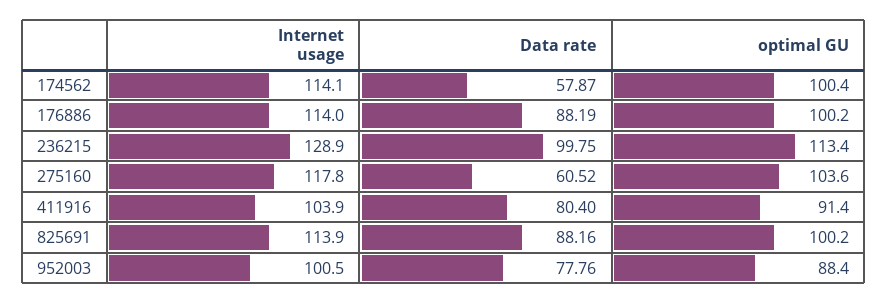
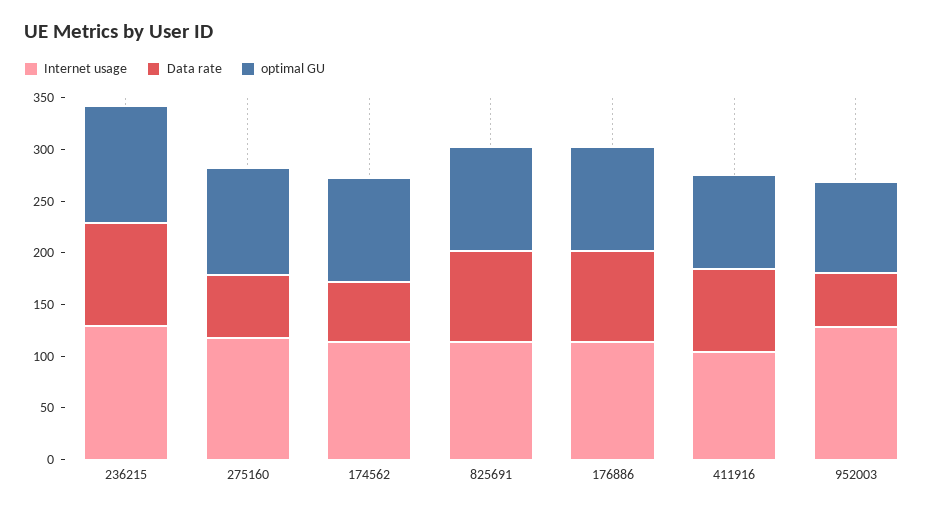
  {
    "Internet usage": {
      "174562": 114.1,
      "176886": 114,
      "236215": 128.9,
      "275160": 117.8,
      "411916": 103.9,
      "825691": 113.9,
-     "952003": 100.5
+     "952003": 130
    },
    "Data rate": {
      "174562": 57.87,
      "176886": 88.19,
      "236215": 99.75,
      "275160": 60.52,
      "411916": 80.4,
      "825691": 88.16,
-     "952003": 77.76
+     "952003": 50
    },
    "optimal GU": {
      "174562": 100.4,
      "176886": 100.2,
      "236215": 113.4,
      "275160": 103.6,
      "411916": 91.4,
      "825691": 100.2,
      "952003": 88.4
    }
  }

